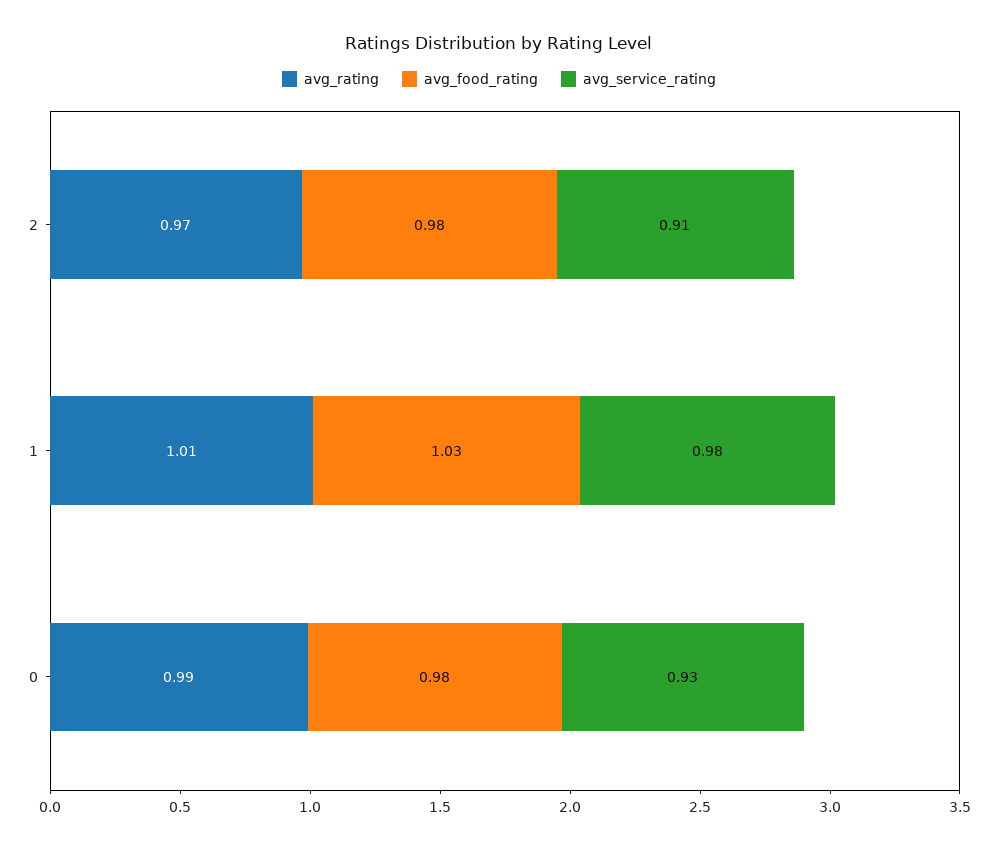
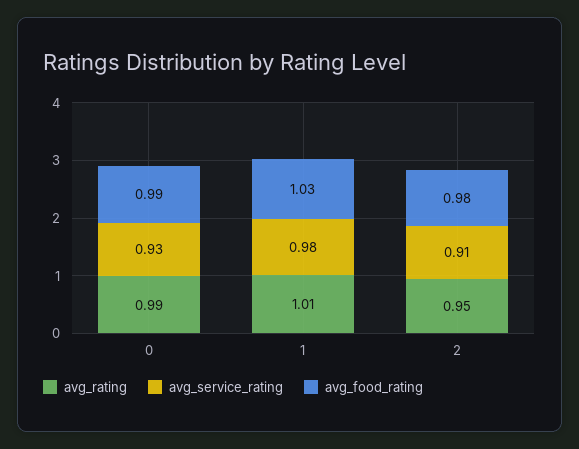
  {
    "avg_rating": {
-     "2": 0.97,
+     "2": 0.95,
      "1": 1.01,
      "0": 0.99
    },
    "avg_food_rating": {
      "2": 0.98,
      "1": 1.03,
-     "0": 0.98
+     "0": 0.99
    },
    "avg_service_rating": {
      "2": 0.91,
      "1": 0.98,
      "0": 0.93
    }
  }

